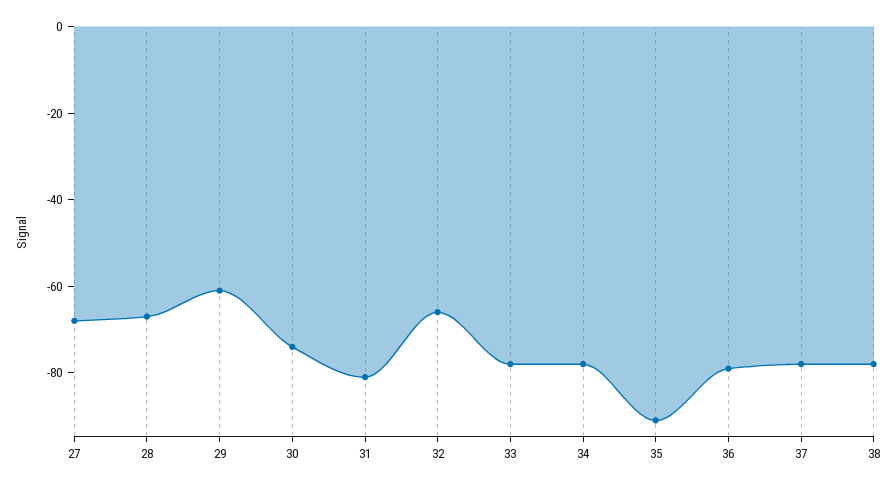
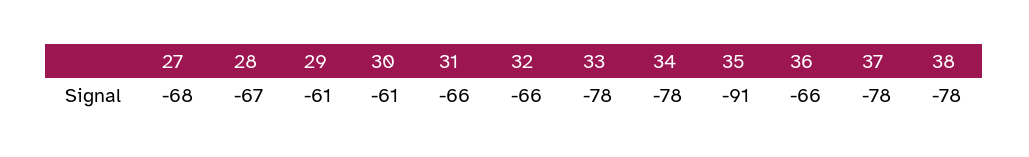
  {
    "27": -68,
    "28": -67,
    "29": -61,
-   "30": -75,
+   "30": -61,
-   "31": -80,
+   "31": -66,
    "32": -66,
    "33": -78,
    "34": -78,
    "35": -91,
-   "36": -80,
+   "36": -66,
    "37": -78,
    "38": -78
  }

